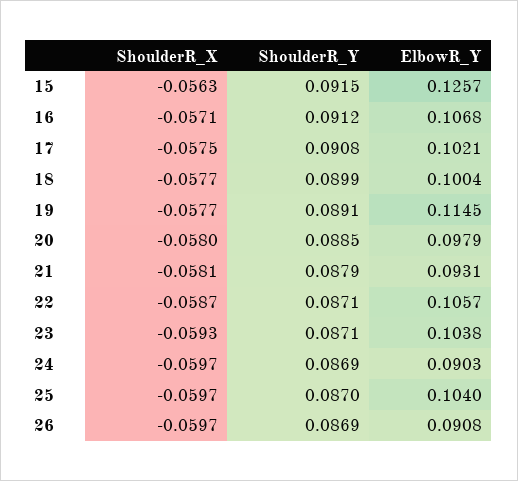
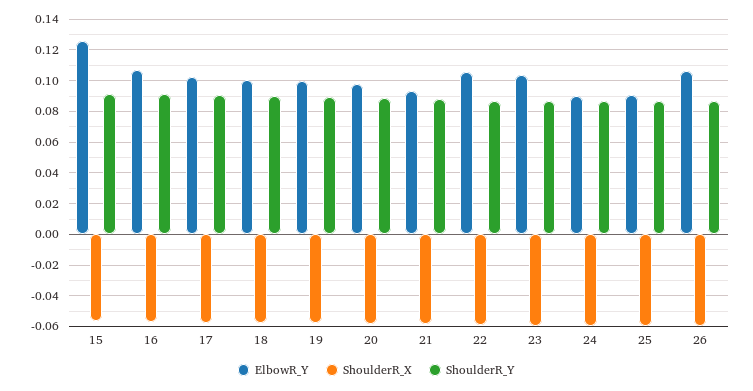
  {
    "ShoulderR_X": {
      "15": -0.0563,
      "16": -0.0571,
      "17": -0.0575,
      "18": -0.0577,
      "19": -0.0577,
      "20": -0.058,
      "21": -0.0581,
      "22": -0.0587,
      "23": -0.0593,
      "24": -0.0597,
      "25": -0.0597,
      "26": -0.0597
    },
    "ShoulderR_Y": {
      "15": 0.0915,
      "16": 0.0912,
      "17": 0.0908,
      "18": 0.0899,
      "19": 0.0891,
      "20": 0.0885,
      "21": 0.0879,
      "22": 0.0871,
      "23": 0.0871,
      "24": 0.0869,
      "25": 0.087,
      "26": 0.0869
    },
    "ElbowR_Y": {
      "15": 0.1257,
      "16": 0.1068,
      "17": 0.1021,
      "18": 0.1004,
-     "19": 0.1145,
+     "19": 0.1,
      "20": 0.0979,
      "21": 0.0931,
      "22": 0.1057,
      "23": 0.1038,
      "24": 0.0903,
-     "25": 0.104,
+     "25": 0.09,
-     "26": 0.0908
+     "26": 0.105
    }
  }

